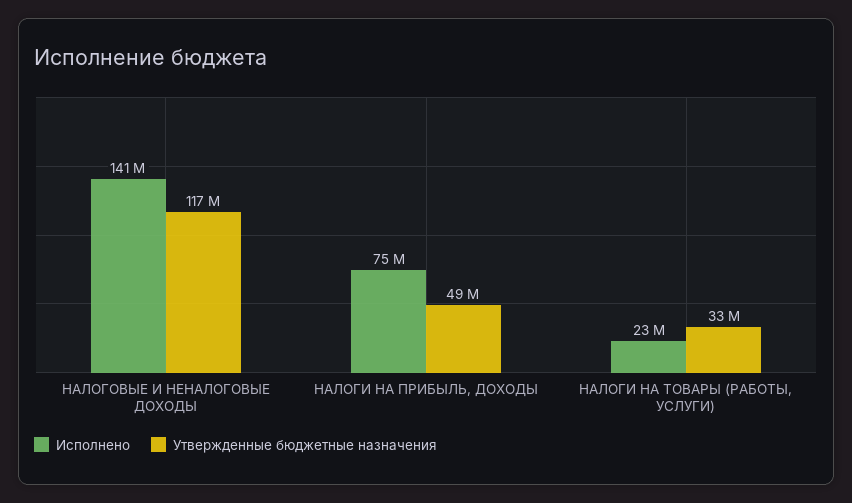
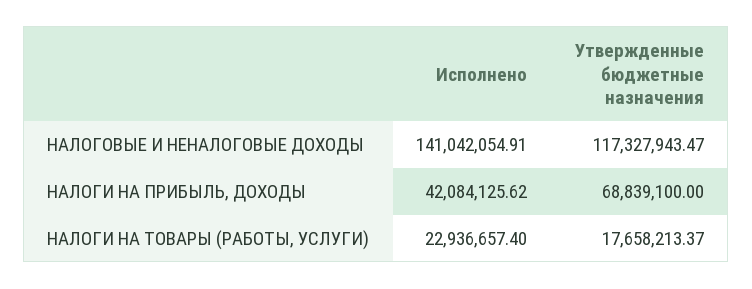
  {
    "Исполнено": {
      "НАЛОГОВЫЕ И НЕНАЛОГОВЫЕ ДОХОДЫ": 141042054.91,
-     "НАЛОГИ НА ПРИБЫЛЬ, ДОХОДЫ": 75000000,
+     "НАЛОГИ НА ПРИБЫЛЬ, ДОХОДЫ": 42084125.62,
      "НАЛОГИ НА ТОВАРЫ (РАБОТЫ, УСЛУГИ)": 22936657.4
    },
    "Утвержденные бюджетные назначения": {
      "НАЛОГОВЫЕ И НЕНАЛОГОВЫЕ ДОХОДЫ": 117327943.47,
-     "НАЛОГИ НА ПРИБЫЛЬ, ДОХОДЫ": 49000000,
+     "НАЛОГИ НА ПРИБЫЛЬ, ДОХОДЫ": 68839100,
-     "НАЛОГИ НА ТОВАРЫ (РАБОТЫ, УСЛУГИ)": 33000000
+     "НАЛОГИ НА ТОВАРЫ (РАБОТЫ, УСЛУГИ)": 17658213.37
    }
  }

